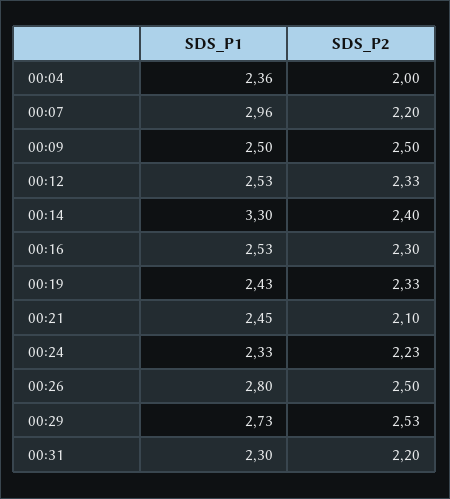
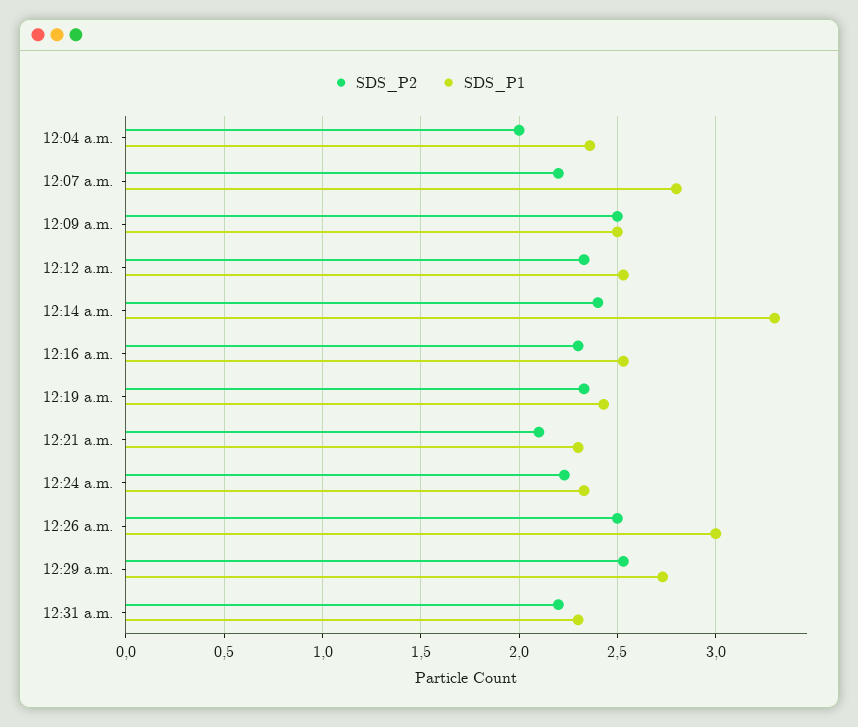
  {
    "SDS_P1": {
      "00:04": 2.36,
-     "00:07": 2.96,
+     "00:07": 2.8,
      "00:09": 2.5,
      "00:12": 2.53,
      "00:14": 3.3,
      "00:16": 2.53,
      "00:19": 2.43,
-     "00:21": 2.45,
+     "00:21": 2.3,
      "00:24": 2.33,
-     "00:26": 2.8,
+     "00:26": 3,
      "00:29": 2.73,
      "00:31": 2.3
    },
    "SDS_P2": {
      "00:04": 2,
      "00:07": 2.2,
      "00:09": 2.5,
      "00:12": 2.33,
      "00:14": 2.4,
      "00:16": 2.3,
      "00:19": 2.33,
      "00:21": 2.1,
      "00:24": 2.23,
      "00:26": 2.5,
      "00:29": 2.53,
      "00:31": 2.2
    }
  }

